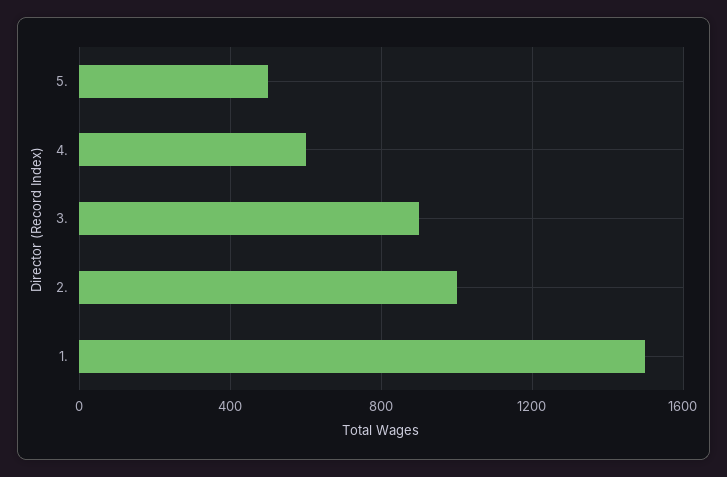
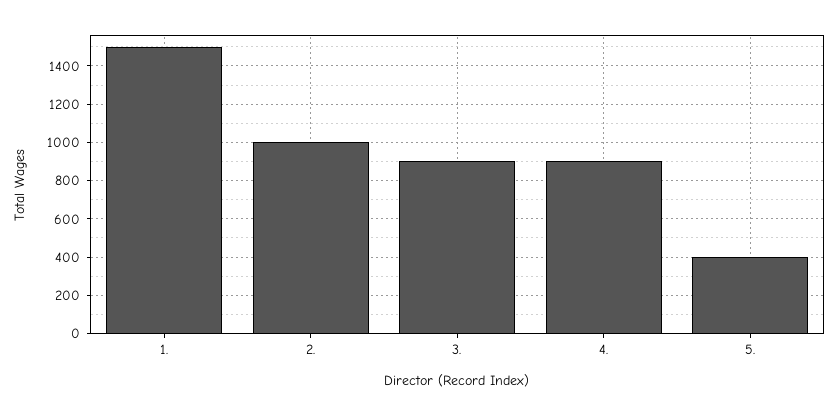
  {
-   "5.": 500,
+   "5.": 400,
-   "4.": 600,
+   "4.": 900,
    "3.": 900,
    "2.": 1000,
    "1.": 1500
  }

